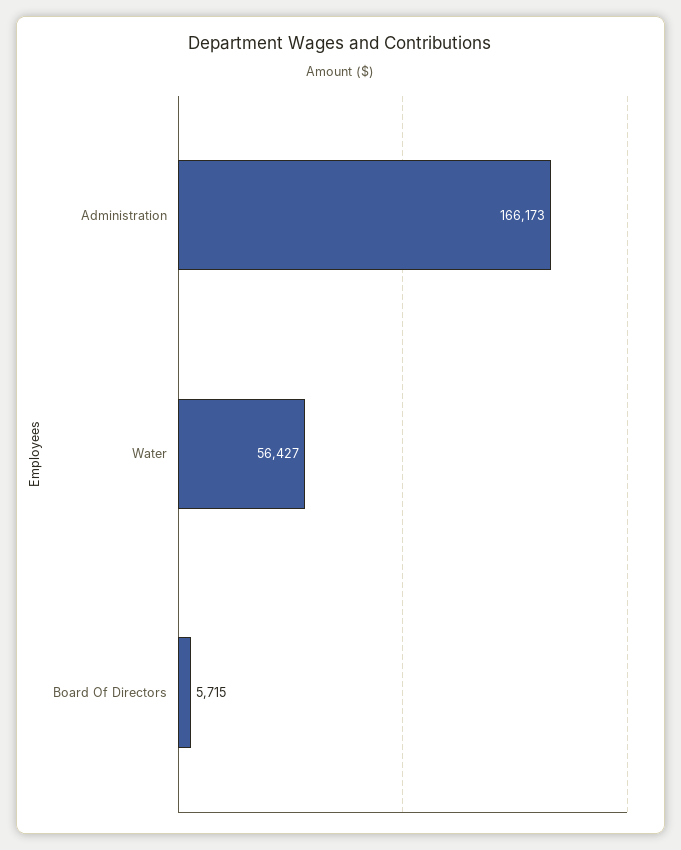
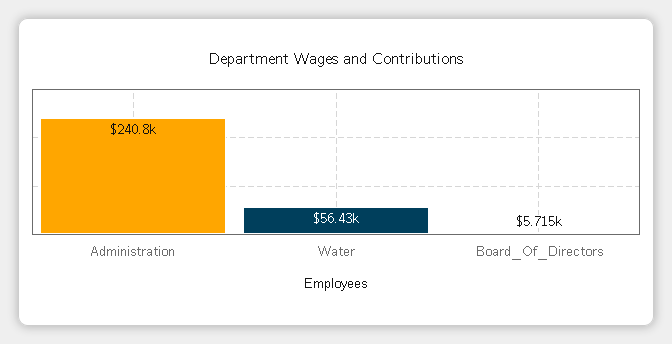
  {
-   "Administration": 166173,
+   "Administration": 240800,
    "Water": 56427,
    "Board Of Directors": 5715
  }

